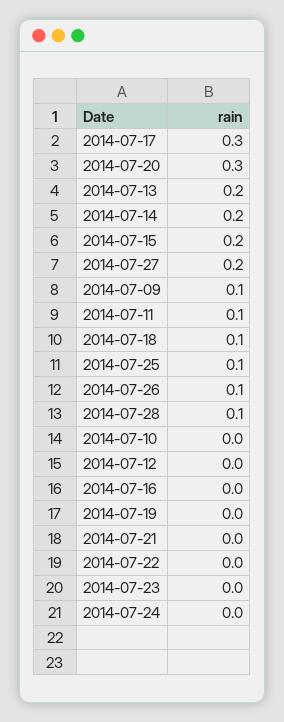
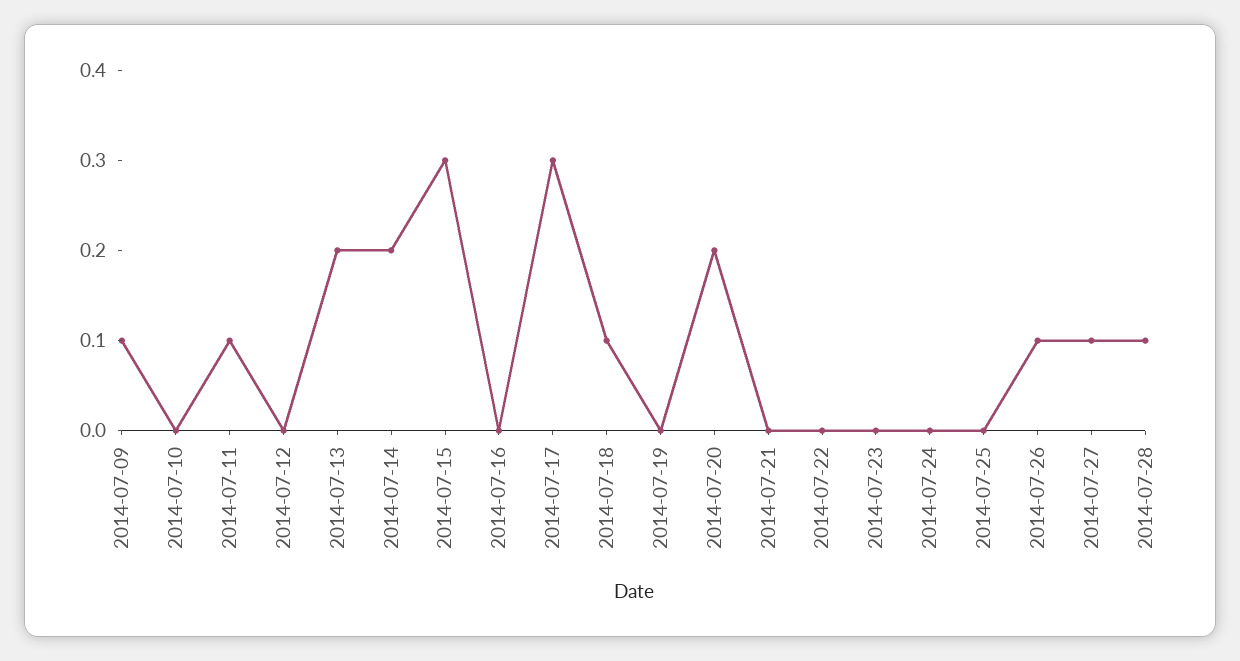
  {
    "2014-07-17": 0.3,
-   "2014-07-20": 0.3,
+   "2014-07-20": 0.2,
    "2014-07-13": 0.2,
    "2014-07-14": 0.2,
-   "2014-07-15": 0.2,
+   "2014-07-15": 0.3,
-   "2014-07-27": 0.2,
+   "2014-07-27": 0.1,
    "2014-07-09": 0.1,
    "2014-07-11": 0.1,
    "2014-07-18": 0.1,
-   "2014-07-25": 0.1,
+   "2014-07-25": 0,
    "2014-07-26": 0.1,
    "2014-07-28": 0.1,
    "2014-07-10": 0,
    "2014-07-12": 0,
    "2014-07-16": 0,
    "2014-07-19": 0,
    "2014-07-21": 0,
    "2014-07-22": 0,
    "2014-07-23": 0,
    "2014-07-24": 0
  }

